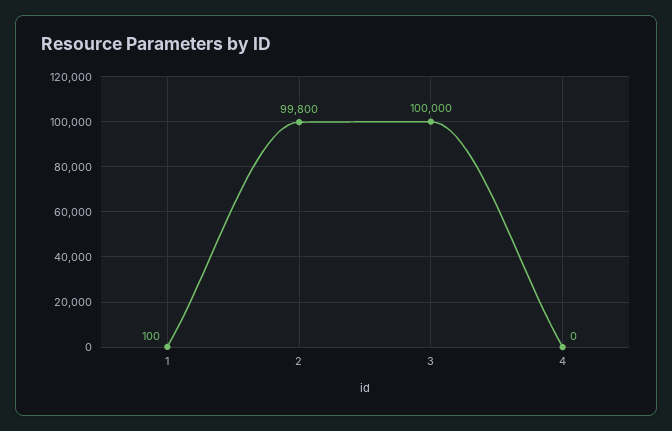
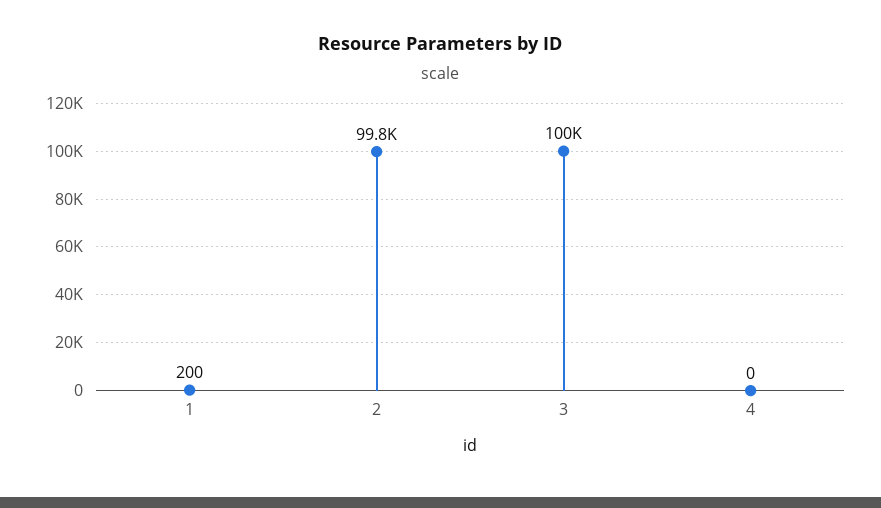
  {
-   "1": 100,
+   "1": 200,
    "2": 99800,
    "3": 100000,
    "4": 0
  }

